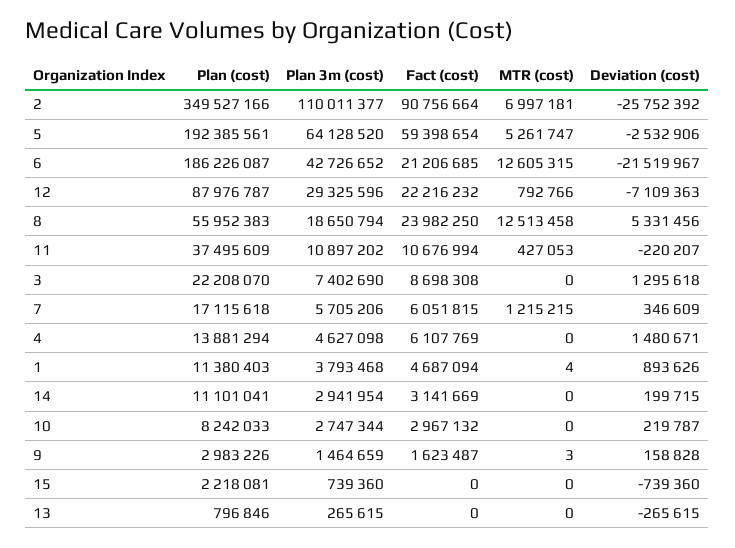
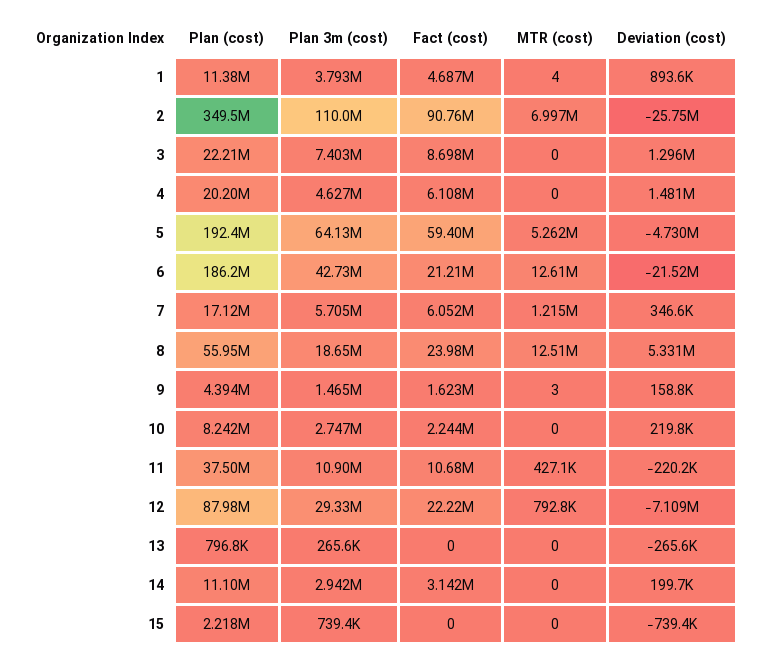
  {
    "Plan (cost)": {
      "2": 349527166,
      "5": 192385561,
      "6": 186226087,
      "12": 87976787,
      "8": 55952383,
      "11": 37495609,
      "3": 22208070,
      "7": 17115618,
-     "4": 13881294,
+     "4": 20200000,
      "1": 11380403,
      "14": 11101041,
      "10": 8242033,
-     "9": 2983226,
+     "9": 4394000,
      "15": 2218081,
      "13": 796846
    },
    "Plan 3m (cost)": {
      "2": 110011377,
      "5": 64128520,
      "6": 42726652,
      "12": 29325596,
      "8": 18650794,
      "11": 10897202,
      "3": 7402690,
      "7": 5705206,
      "4": 4627098,
      "1": 3793468,
      "14": 2941954,
      "10": 2747344,
      "9": 1464659,
      "15": 739360,
      "13": 265615
    },
    "Fact (cost)": {
      "2": 90756664,
      "5": 59398654,
      "6": 21206685,
      "12": 22216232,
      "8": 23982250,
      "11": 10676994,
      "3": 8698308,
      "7": 6051815,
      "4": 6107769,
      "1": 4687094,
      "14": 3141669,
-     "10": 2967132,
+     "10": 2244000,
      "9": 1623487,
      "15": 0,
      "13": 0
    },
    "MTR (cost)": {
      "2": 6997181,
      "5": 5261747,
      "6": 12605315,
      "12": 792766,
      "8": 12513458,
      "11": 427053,
      "3": 0,
      "7": 1215215,
      "4": 0,
      "1": 4,
      "14": 0,
      "10": 0,
      "9": 3,
      "15": 0,
      "13": 0
    },
    "Deviation (cost)": {
      "2": -25752392,
-     "5": -2532906,
+     "5": -4730000,
      "6": -21519967,
      "12": -7109363,
      "8": 5331456,
      "11": -220207,
      "3": 1295618,
      "7": 346609,
      "4": 1480671,
      "1": 893626,
      "14": 199715,
      "10": 219787,
      "9": 158828,
      "15": -739360,
      "13": -265615
    }
  }

